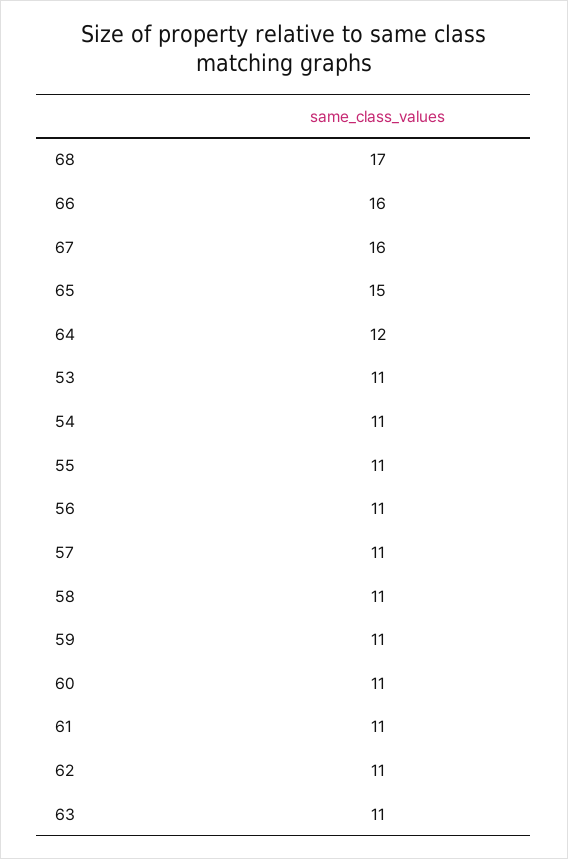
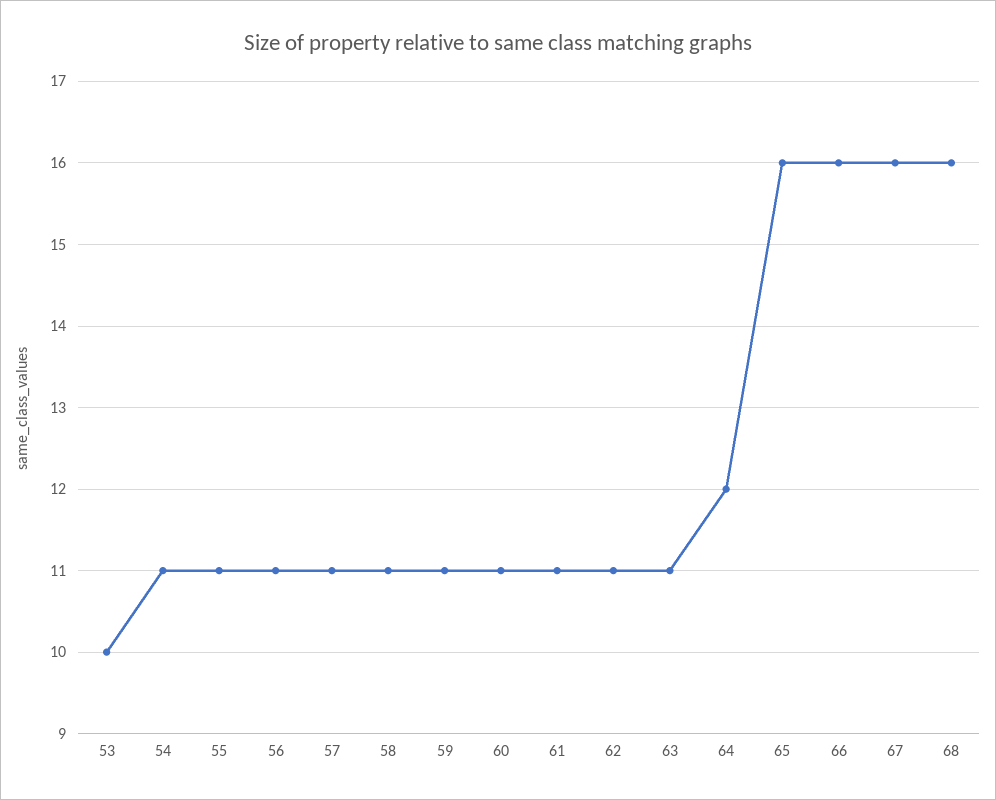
  {
-   "68": 17,
+   "68": 16,
    "66": 16,
    "67": 16,
-   "65": 15,
+   "65": 16,
    "64": 12,
-   "53": 11,
+   "53": 10,
    "54": 11,
    "55": 11,
    "56": 11,
    "57": 11,
    "58": 11,
    "59": 11,
    "60": 11,
    "61": 11,
    "62": 11,
    "63": 11
  }

